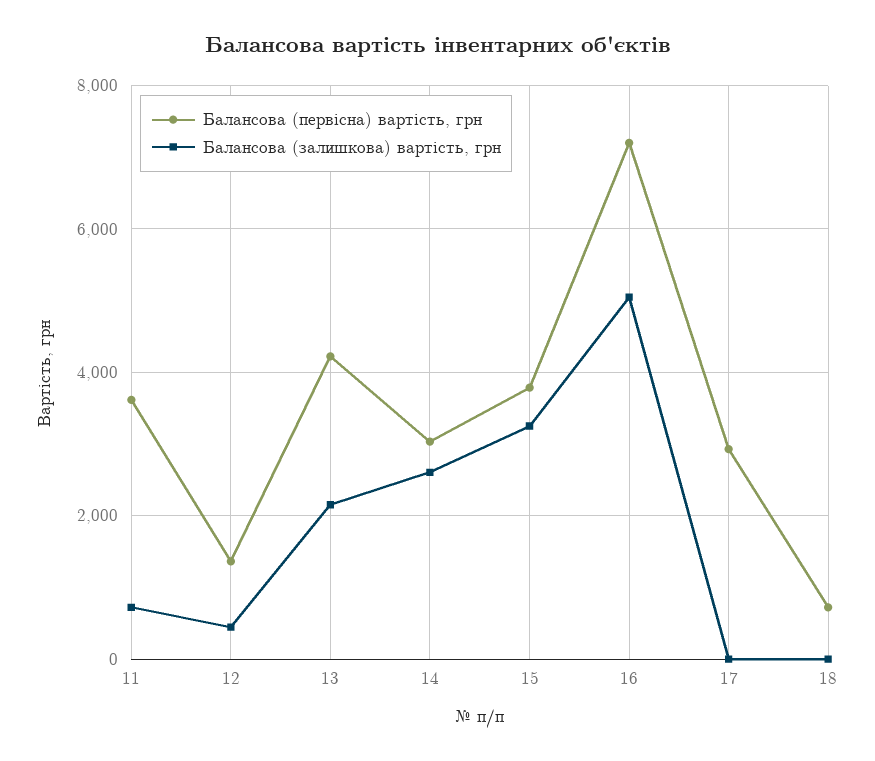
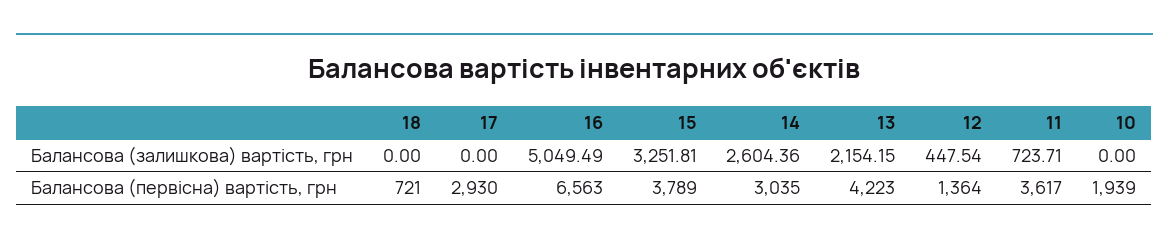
  {
    "Балансова (первісна) вартість, грн": {
      "11": 3617,
      "12": 1364,
      "13": 4223,
      "14": 3035,
      "15": 3789,
-     "16": 7200,
+     "16": 6563,
      "17": 2930,
-     "18": 721
+     "18": 721,
+     "10": 1939
    },
    "Балансова (залишкова) вартість, грн": {
      "11": 723.71,
      "12": 447.54,
      "13": 2154.15,
      "14": 2604.36,
      "15": 3251.81,
      "16": 5049.49,
      "17": 0,
-     "18": 0
+     "18": 0,
+     "10": 0
    }
  }

